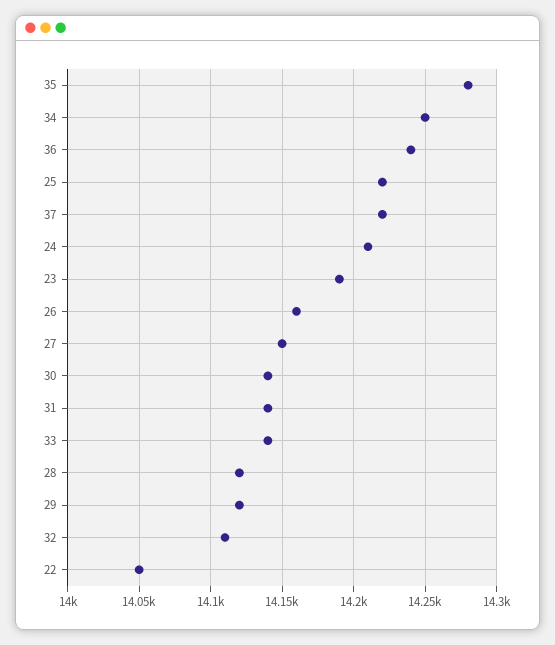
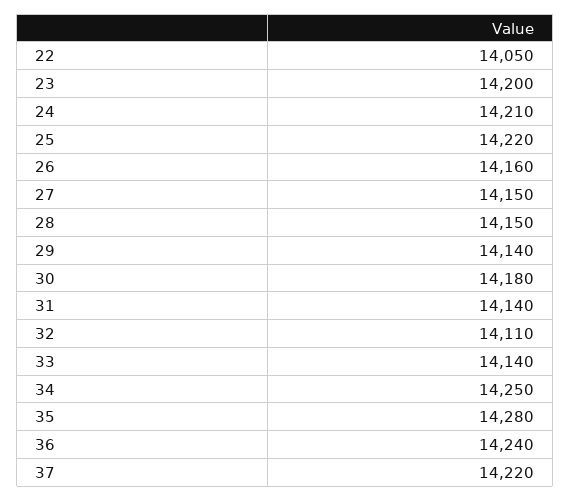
  {
    "35": 14280,
    "34": 14250,
    "36": 14240,
    "25": 14220,
    "37": 14220,
    "24": 14210,
-   "23": 14190,
+   "23": 14200,
    "26": 14160,
    "27": 14150,
-   "30": 14140,
+   "30": 14180,
    "31": 14140,
    "33": 14140,
-   "28": 14120,
+   "28": 14150,
-   "29": 14120,
+   "29": 14140,
    "32": 14110,
    "22": 14050
  }

